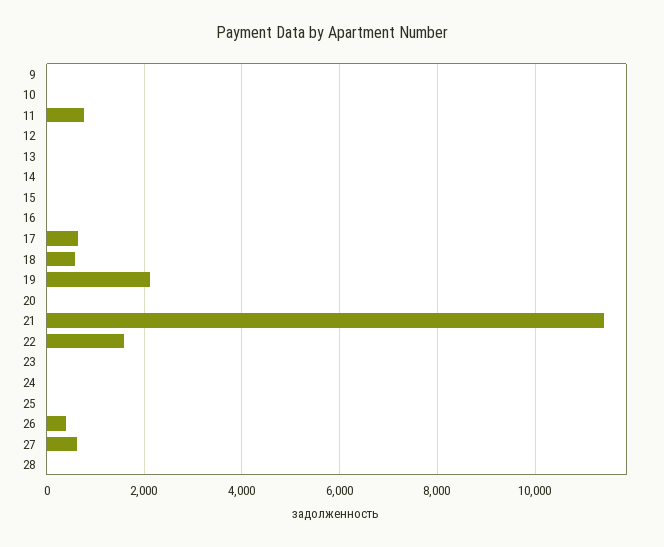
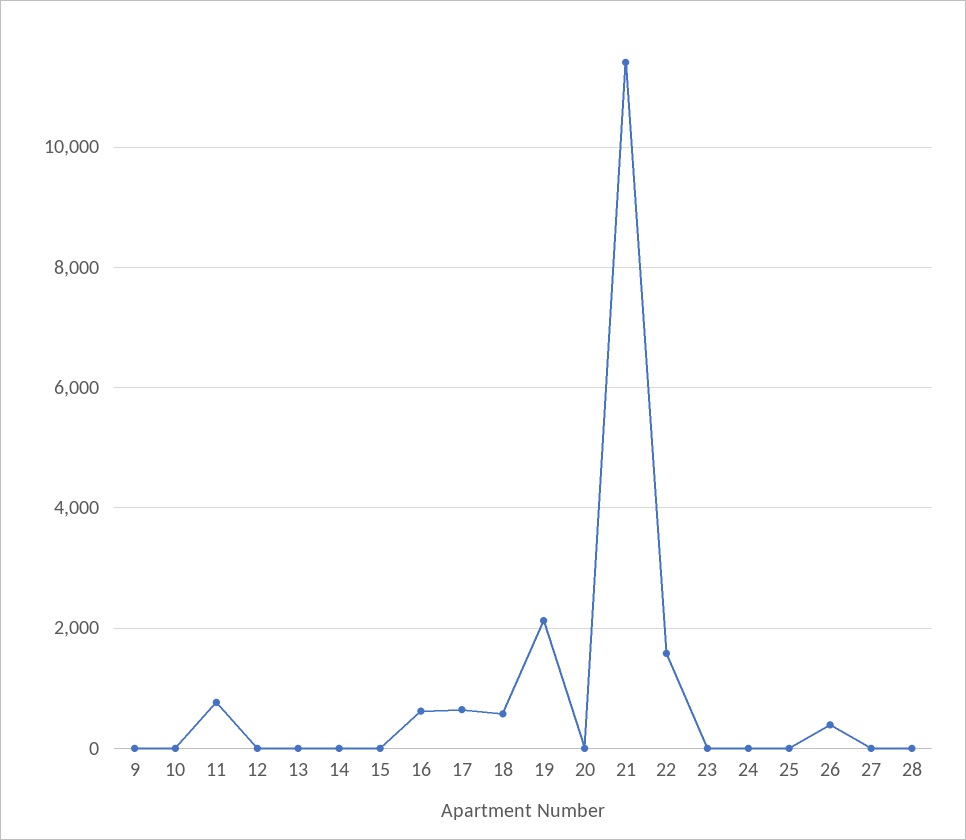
  {
    "9": 0,
    "10": 0,
    "11": 800,
    "12": 0,
    "13": 0,
    "14": 0,
    "15": 0,
-   "16": 0,
+   "16": 600,
    "17": 600,
    "18": 600,
    "19": 2200,
    "20": 0,
    "21": 11400,
    "22": 1600,
    "23": 0,
    "24": 0,
    "25": 0,
    "26": 400,
-   "27": 600,
+   "27": 0,
    "28": 0
  }

